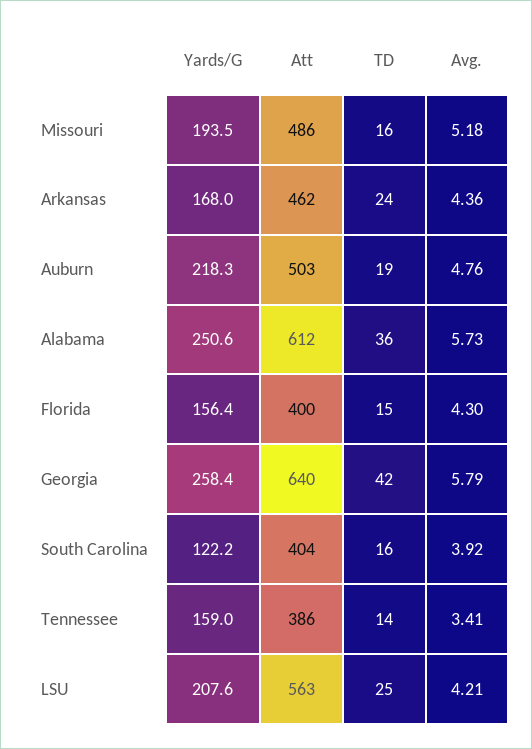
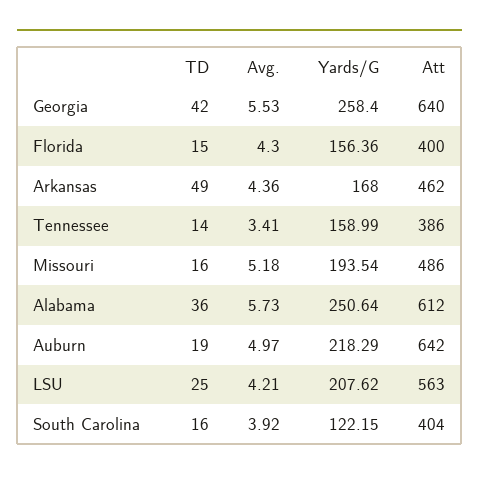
  {
    "Yards/G": {
      "Missouri": 193.54,
      "Arkansas": 168,
      "Auburn": 218.29,
      "Alabama": 250.64,
      "Florida": 156.36,
      "Georgia": 258.4,
      "South Carolina": 122.15,
      "Tennessee": 158.99,
      "LSU": 207.62
    },
    "Att": {
      "Missouri": 486,
      "Arkansas": 462,
-     "Auburn": 503,
+     "Auburn": 642,
      "Alabama": 612,
      "Florida": 400,
      "Georgia": 640,
      "South Carolina": 404,
      "Tennessee": 386,
      "LSU": 563
    },
    "TD": {
      "Missouri": 16,
-     "Arkansas": 24,
+     "Arkansas": 49,
      "Auburn": 19,
      "Alabama": 36,
      "Florida": 15,
      "Georgia": 42,
      "South Carolina": 16,
      "Tennessee": 14,
      "LSU": 25
    },
    "Avg.": {
      "Missouri": 5.18,
      "Arkansas": 4.36,
-     "Auburn": 4.76,
+     "Auburn": 4.97,
      "Alabama": 5.73,
      "Florida": 4.3,
-     "Georgia": 5.79,
+     "Georgia": 5.53,
      "South Carolina": 3.92,
      "Tennessee": 3.41,
      "LSU": 4.21
    }
  }

